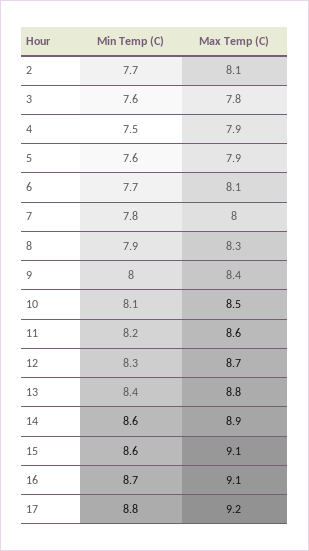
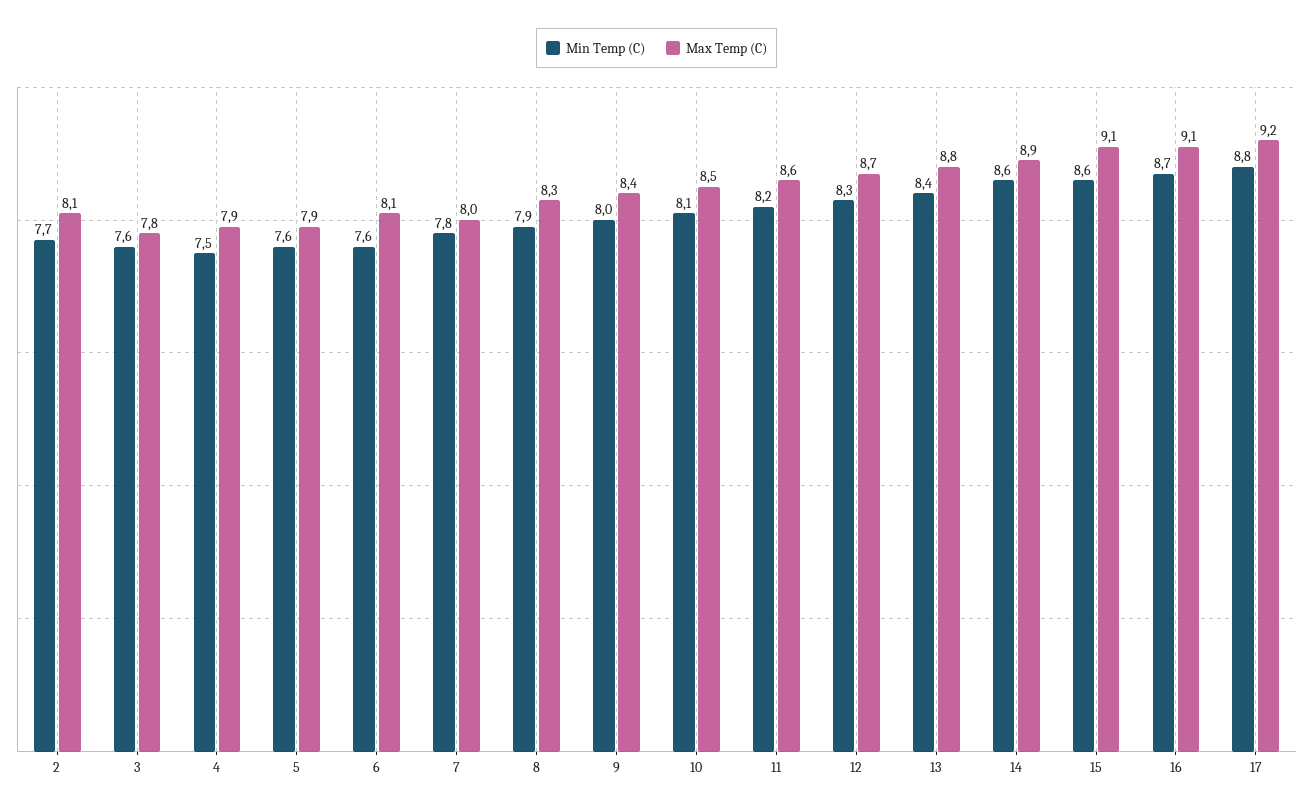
  {
    "Min Temp (C)": {
      "2": 7.7,
      "3": 7.6,
      "4": 7.5,
      "5": 7.6,
-     "6": 7.7,
+     "6": 7.6,
      "7": 7.8,
      "8": 7.9,
      "9": 8,
      "10": 8.1,
      "11": 8.2,
      "12": 8.3,
      "13": 8.4,
      "14": 8.6,
      "15": 8.6,
      "16": 8.7,
      "17": 8.8
    },
    "Max Temp (C)": {
      "2": 8.1,
      "3": 7.8,
      "4": 7.9,
      "5": 7.9,
      "6": 8.1,
      "7": 8,
      "8": 8.3,
      "9": 8.4,
      "10": 8.5,
      "11": 8.6,
      "12": 8.7,
      "13": 8.8,
      "14": 8.9,
      "15": 9.1,
      "16": 9.1,
      "17": 9.2
    }
  }

